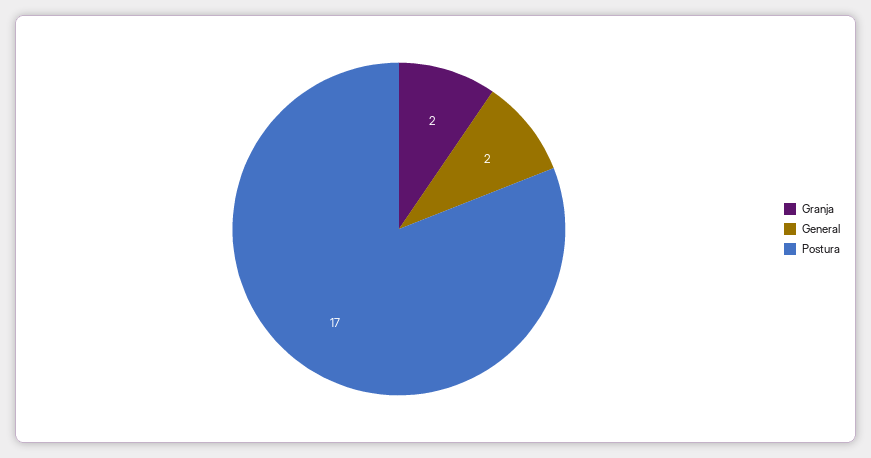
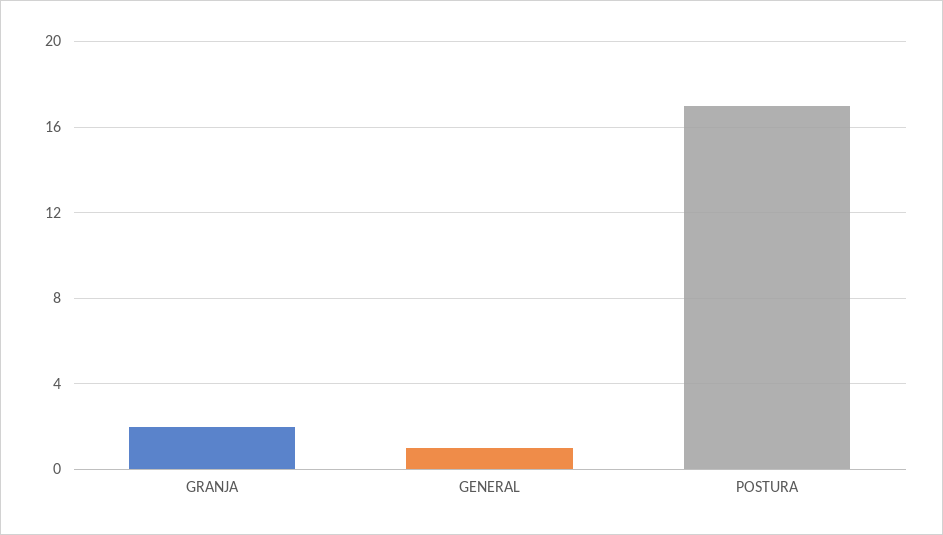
  {
    "Granja": 2,
-   "General": 2,
+   "General": 1,
    "Postura": 17
  }

